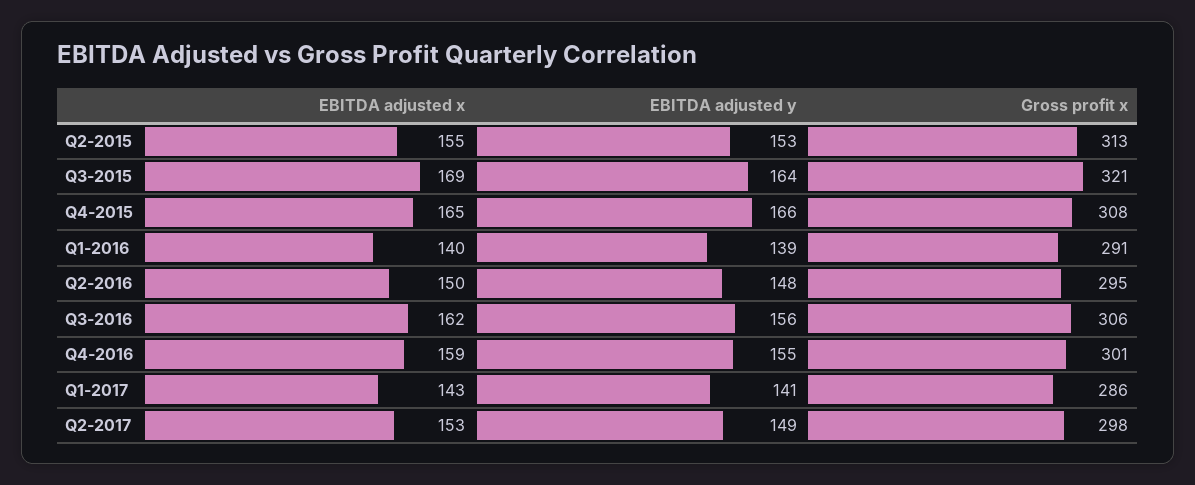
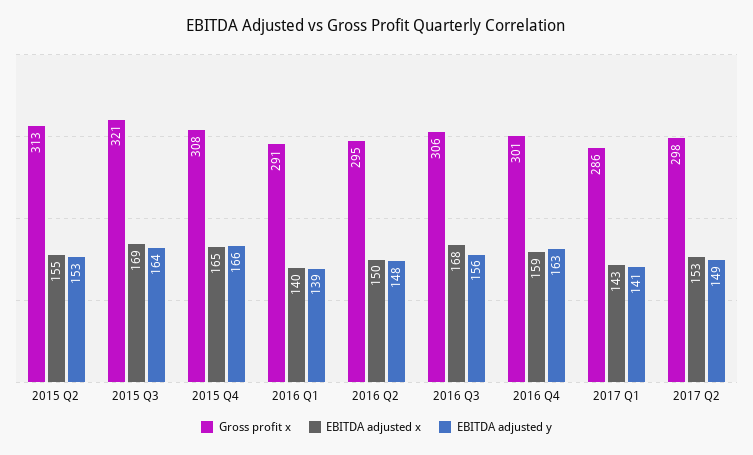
  {
    "EBITDA adjusted x": {
      "Q2-2015": 155,
      "Q3-2015": 169,
      "Q4-2015": 165,
      "Q1-2016": 140,
      "Q2-2016": 150,
-     "Q3-2016": 162,
+     "Q3-2016": 168,
      "Q4-2016": 159,
      "Q1-2017": 143,
      "Q2-2017": 153
    },
    "EBITDA adjusted y": {
      "Q2-2015": 153,
      "Q3-2015": 164,
      "Q4-2015": 166,
      "Q1-2016": 139,
      "Q2-2016": 148,
      "Q3-2016": 156,
-     "Q4-2016": 155,
+     "Q4-2016": 163,
      "Q1-2017": 141,
      "Q2-2017": 149
    },
    "Gross profit x": {
      "Q2-2015": 313,
      "Q3-2015": 321,
      "Q4-2015": 308,
      "Q1-2016": 291,
      "Q2-2016": 295,
      "Q3-2016": 306,
      "Q4-2016": 301,
      "Q1-2017": 286,
      "Q2-2017": 298
    }
  }

